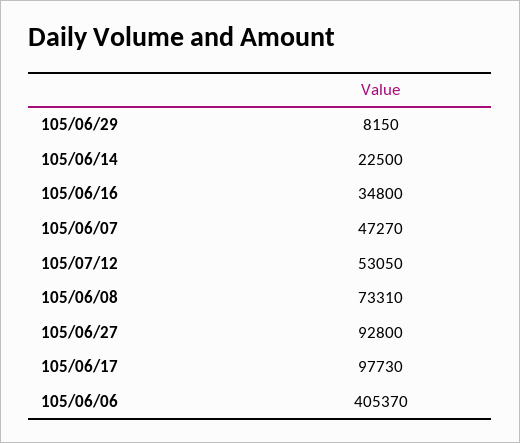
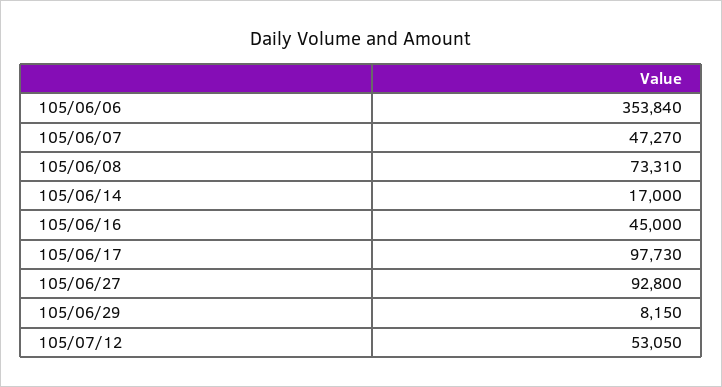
  {
    "105/06/29": 8150,
-   "105/06/14": 22500,
+   "105/06/14": 17000,
-   "105/06/16": 34800,
+   "105/06/16": 45000,
    "105/06/07": 47270,
    "105/07/12": 53050,
    "105/06/08": 73310,
    "105/06/27": 92800,
    "105/06/17": 97730,
-   "105/06/06": 405370
+   "105/06/06": 353840
  }

